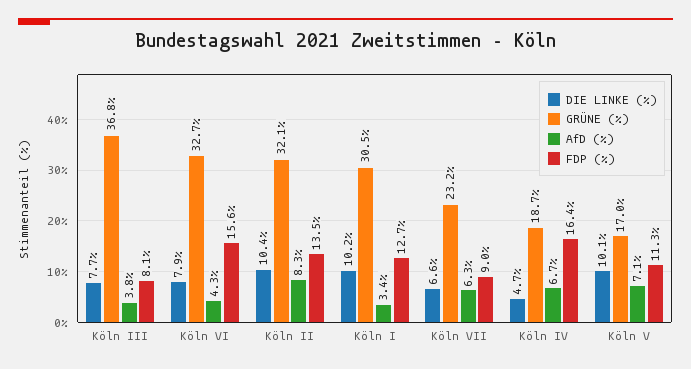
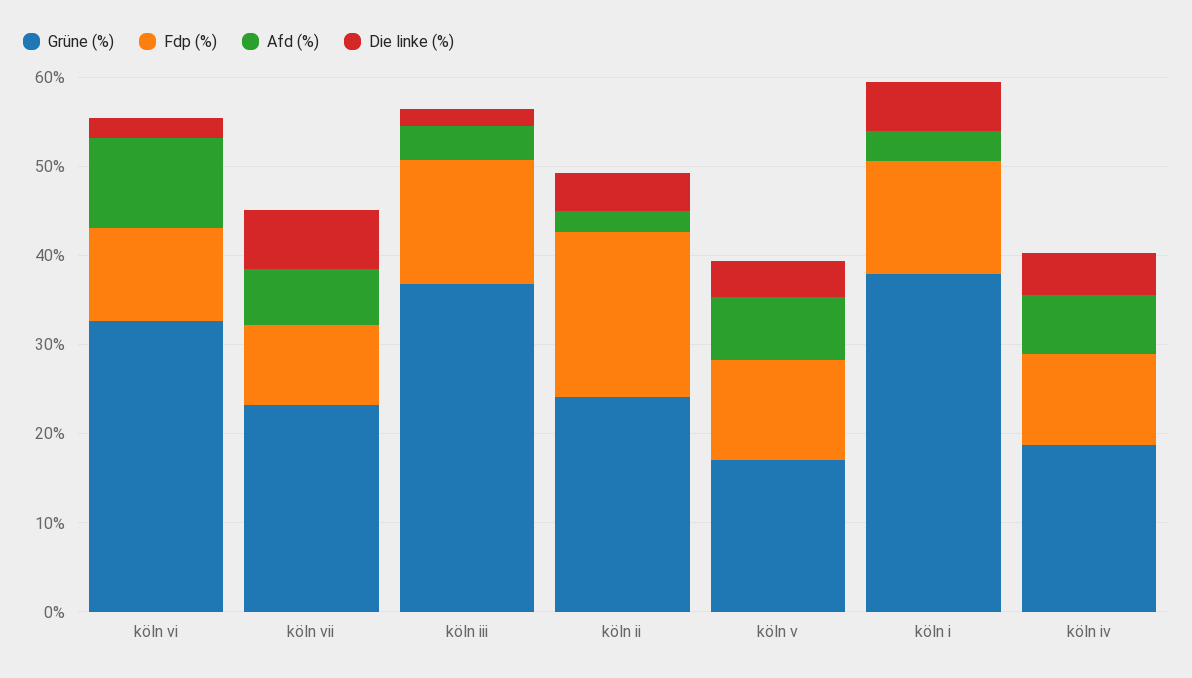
  {
    "DIE LINKE (%)": {
-     "Köln III": 7.7,
+     "Köln III": 2,
-     "Köln VI": 7.9,
+     "Köln VI": 2,
-     "Köln II": 10.4,
+     "Köln II": 4,
-     "Köln I": 10.2,
+     "Köln I": 6,
      "Köln VII": 6.6,
      "Köln IV": 4.7,
-     "Köln V": 10.1
+     "Köln V": 4
    },
    "GRÜNE (%)": {
      "Köln III": 36.8,
      "Köln VI": 32.7,
-     "Köln II": 32.1,
+     "Köln II": 24,
-     "Köln I": 30.5,
+     "Köln I": 38,
      "Köln VII": 23.2,
      "Köln IV": 18.7,
      "Köln V": 17
    },
    "AfD (%)": {
      "Köln III": 3.8,
-     "Köln VI": 4.3,
+     "Köln VI": 10,
-     "Köln II": 8.3,
+     "Köln II": 2,
      "Köln I": 3.4,
      "Köln VII": 6.3,
      "Köln IV": 6.7,
      "Köln V": 7.1
    },
    "FDP (%)": {
-     "Köln III": 8.1,
+     "Köln III": 14,
-     "Köln VI": 15.6,
+     "Köln VI": 10,
-     "Köln II": 13.5,
+     "Köln II": 18,
      "Köln I": 12.7,
      "Köln VII": 9,
-     "Köln IV": 16.4,
+     "Köln IV": 10,
      "Köln V": 11.3
    }
  }

